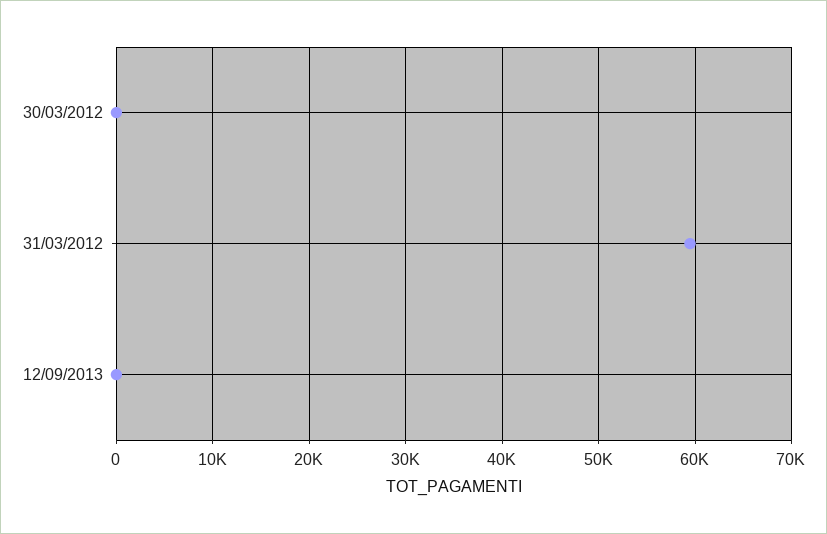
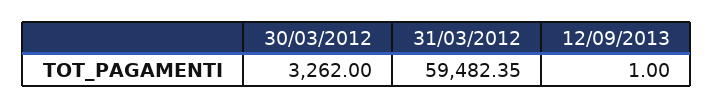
  {
-   "30/03/2012": 0,
+   "30/03/2012": 3262,
    "31/03/2012": 59482.35,
    "12/09/2013": 1
  }

